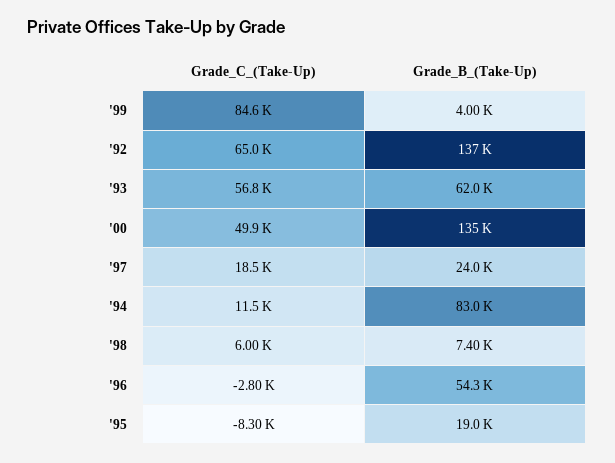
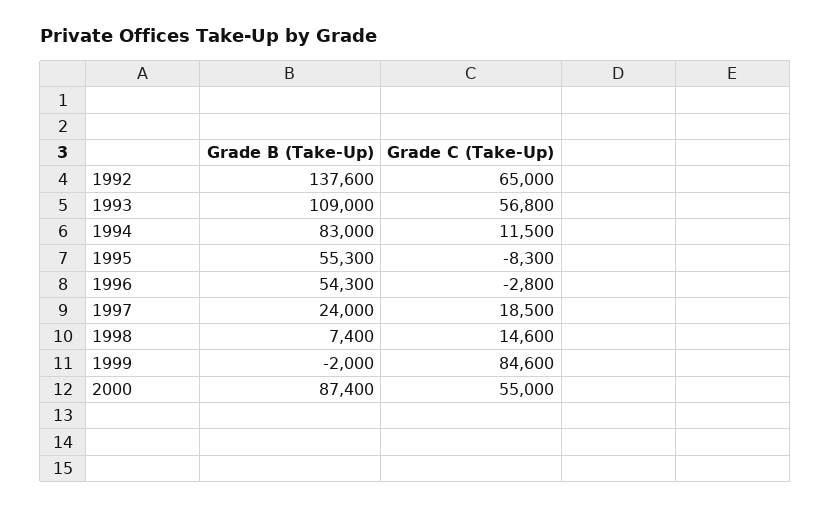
  {
    "Grade_C_(Take-Up)": {
      "'99": 84600,
      "'92": 65000,
      "'93": 56800,
-     "'00": 49900,
+     "'00": 55000,
      "'97": 18500,
      "'94": 11500,
-     "'98": 6000,
+     "'98": 14600,
      "'96": -2800,
      "'95": -8300
    },
    "Grade_B_(Take-Up)": {
-     "'99": 4000,
+     "'99": -2000,
-     "'92": 137000,
+     "'92": 137600,
-     "'93": 62000,
+     "'93": 109000,
-     "'00": 135000,
+     "'00": 87400,
      "'97": 24000,
      "'94": 83000,
      "'98": 7400,
      "'96": 54300,
-     "'95": 19000
+     "'95": 55300
    }
  }

